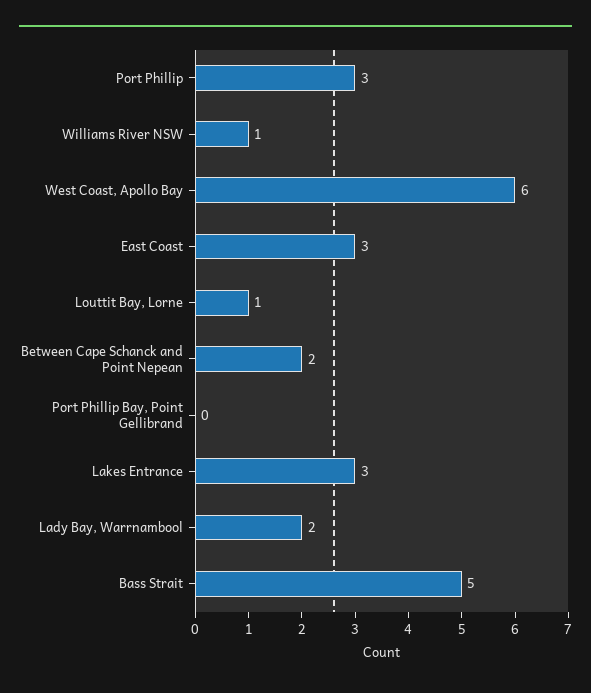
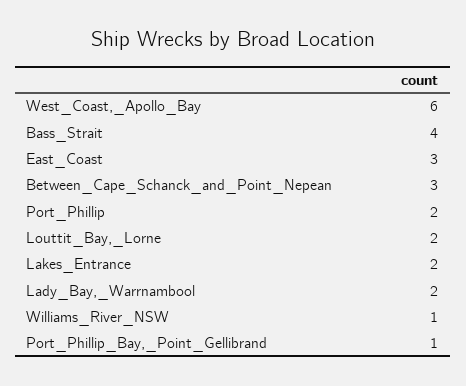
  {
-   "Port Phillip": 3,
+   "Port Phillip": 2,
    "Williams River NSW": 1,
    "West Coast, Apollo Bay": 6,
    "East Coast": 3,
-   "Louttit Bay, Lorne": 1,
+   "Louttit Bay, Lorne": 2,
-   "Between Cape Schanck and Point Nepean": 2,
+   "Between Cape Schanck and Point Nepean": 3,
-   "Port Phillip Bay, Point Gellibrand": 0,
+   "Port Phillip Bay, Point Gellibrand": 1,
-   "Lakes Entrance": 3,
+   "Lakes Entrance": 2,
    "Lady Bay, Warrnambool": 2,
-   "Bass Strait": 5
+   "Bass Strait": 4
  }

